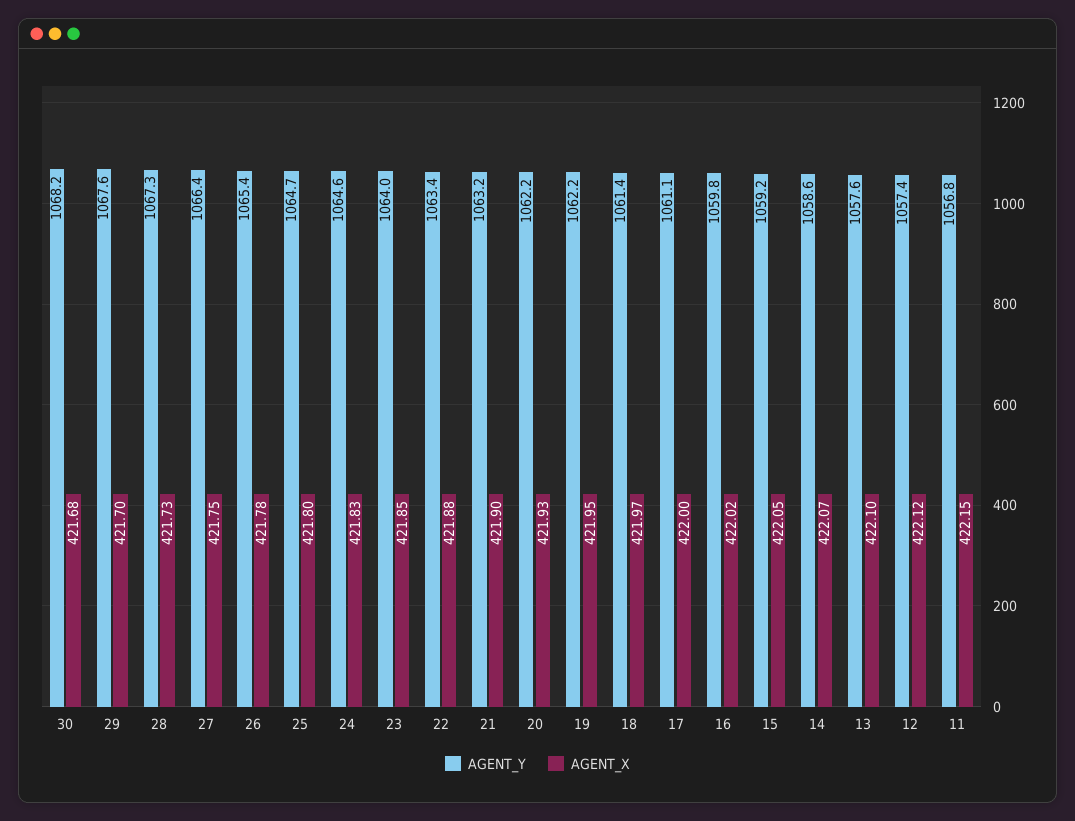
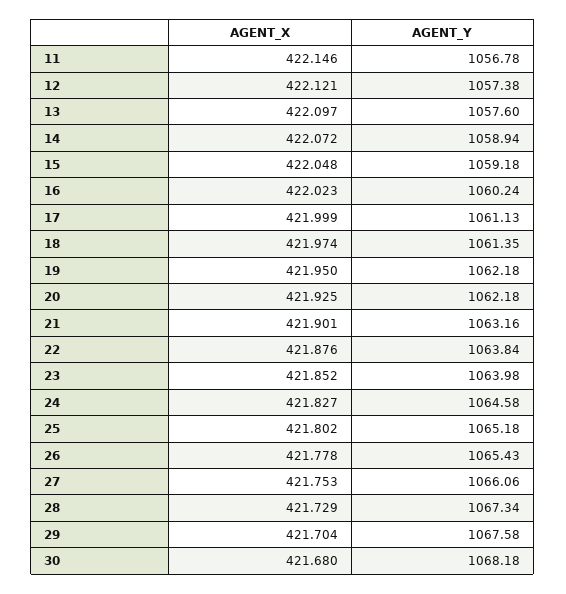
  {
    "AGENT_Y": {
      "30": 1068.18,
      "29": 1067.58,
      "28": 1067.34,
-     "27": 1066.4,
+     "27": 1066.06,
      "26": 1065.43,
-     "25": 1064.7,
+     "25": 1065.18,
      "24": 1064.58,
      "23": 1063.98,
-     "22": 1063.4,
+     "22": 1063.84,
      "21": 1063.16,
      "20": 1062.18,
      "19": 1062.18,
      "18": 1061.35,
      "17": 1061.13,
-     "16": 1059.8,
+     "16": 1060.24,
      "15": 1059.18,
-     "14": 1058.6,
+     "14": 1058.94,
      "13": 1057.6,
      "12": 1057.38,
      "11": 1056.78
    },
    "AGENT_X": {
      "30": 421.68,
      "29": 421.704,
      "28": 421.729,
      "27": 421.753,
      "26": 421.778,
      "25": 421.802,
      "24": 421.827,
      "23": 421.852,
      "22": 421.876,
      "21": 421.901,
      "20": 421.925,
      "19": 421.95,
      "18": 421.974,
      "17": 421.999,
      "16": 422.023,
      "15": 422.048,
      "14": 422.072,
      "13": 422.097,
      "12": 422.121,
      "11": 422.146
    }
  }

